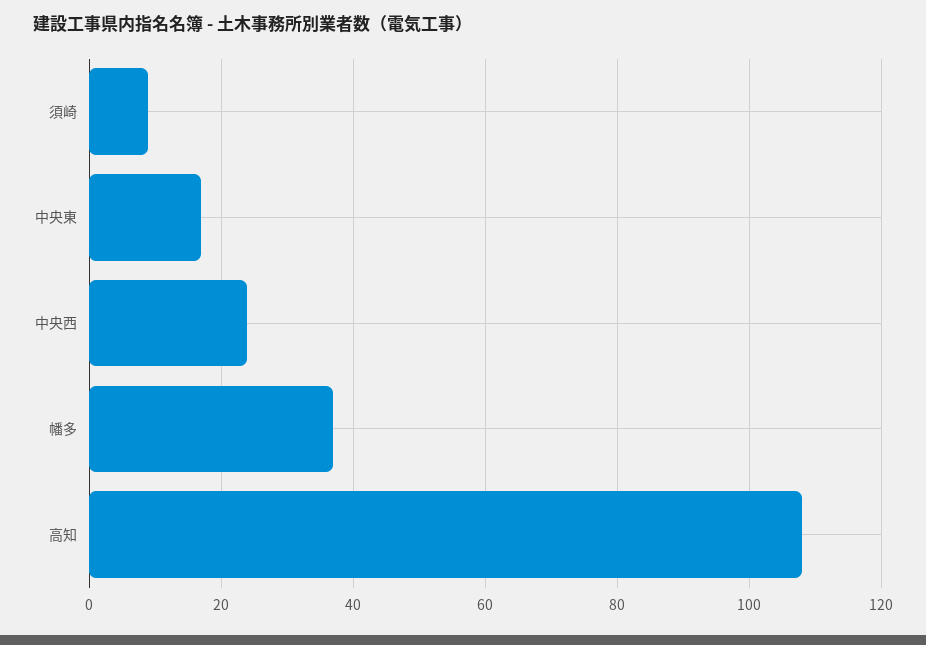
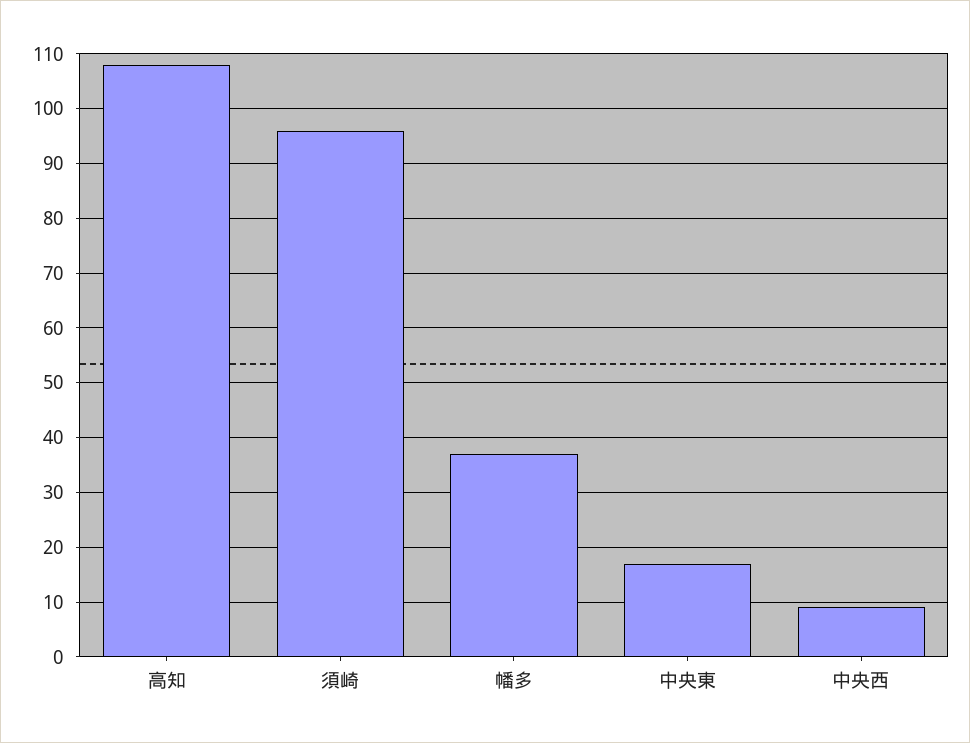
  {
-   "須崎": 10,
+   "須崎": 95,
    "中央東": 15,
-   "中央西": 25,
+   "中央西": 10,
    "幡多": 35,
    "高知": 110
  }

